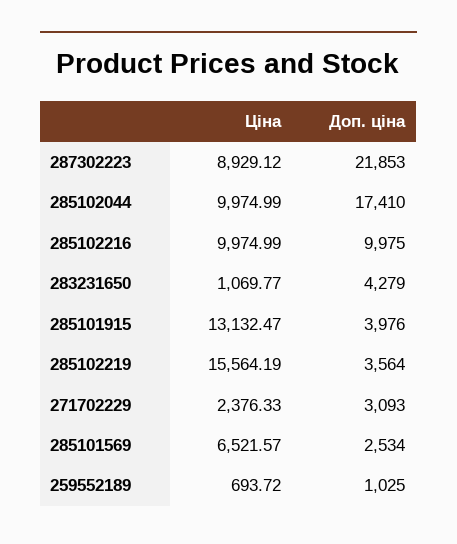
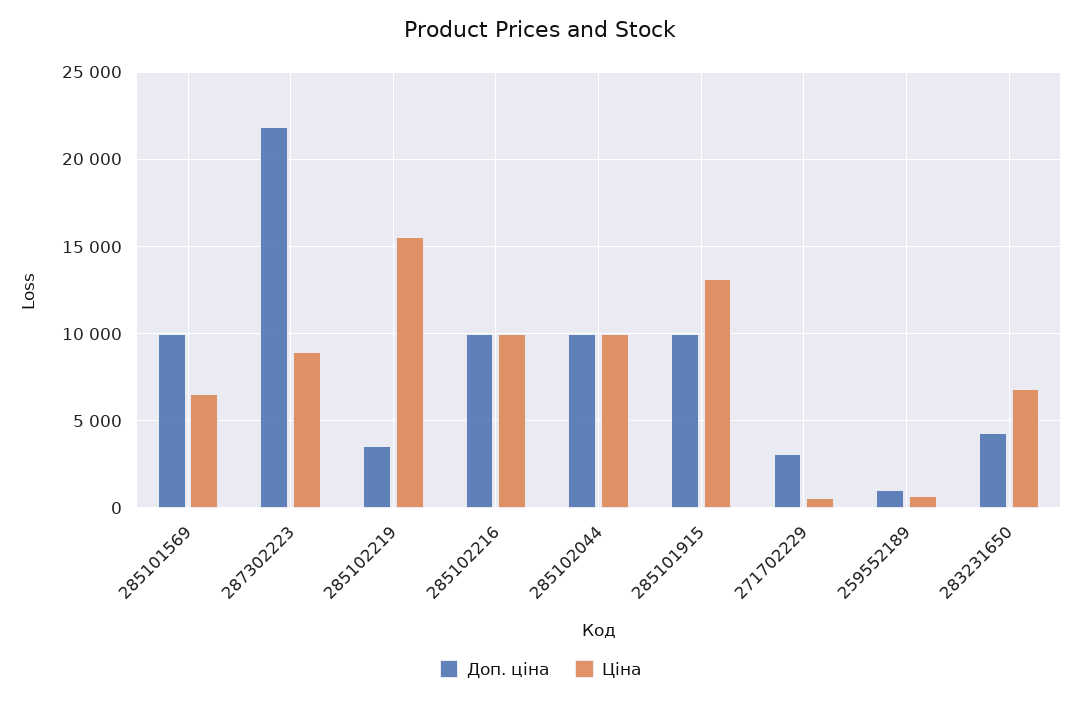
  {
    "Ціна": {
      "287302223": 8929.12,
      "285102044": 9974.99,
      "285102216": 9974.99,
-     "283231650": 1069.77,
+     "283231650": 7000,
      "285101915": 13132.47,
      "285102219": 15564.19,
-     "271702229": 2376.33,
+     "271702229": 500,
      "285101569": 6521.57,
      "259552189": 693.72
    },
    "Доп. ціна": {
      "287302223": 21853,
-     "285102044": 17410,
+     "285102044": 10000,
      "285102216": 9975,
      "283231650": 4279,
-     "285101915": 3976,
+     "285101915": 10000,
      "285102219": 3564,
      "271702229": 3093,
-     "285101569": 2534,
+     "285101569": 10000,
      "259552189": 1025
    }
  }

